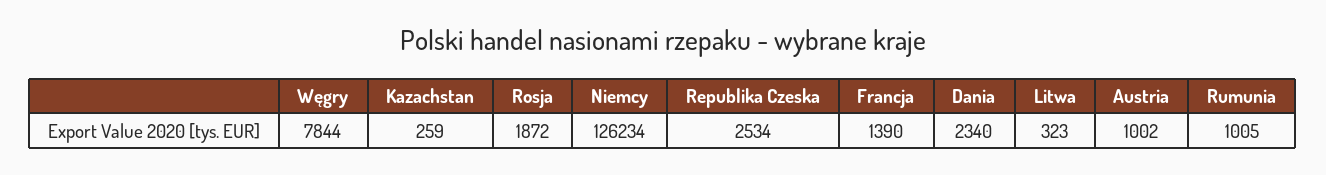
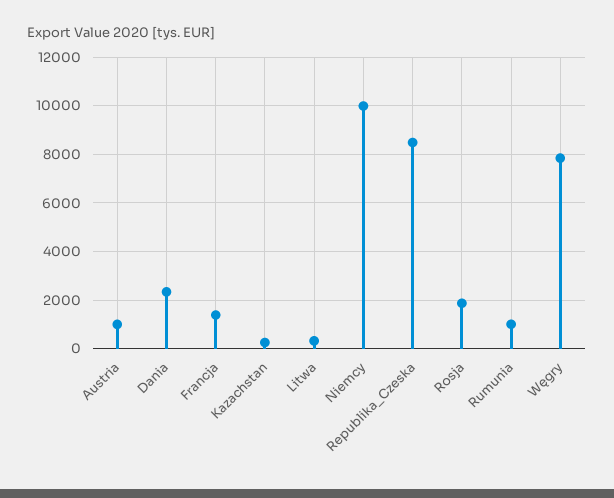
  {
    "Węgry": 7844,
    "Kazachstan": 259,
    "Rosja": 1872,
-   "Niemcy": 126234,
+   "Niemcy": 10000,
-   "Republika Czeska": 2534,
+   "Republika Czeska": 8500,
    "Francja": 1390,
    "Dania": 2340,
    "Litwa": 323,
    "Austria": 1002,
    "Rumunia": 1005
  }

